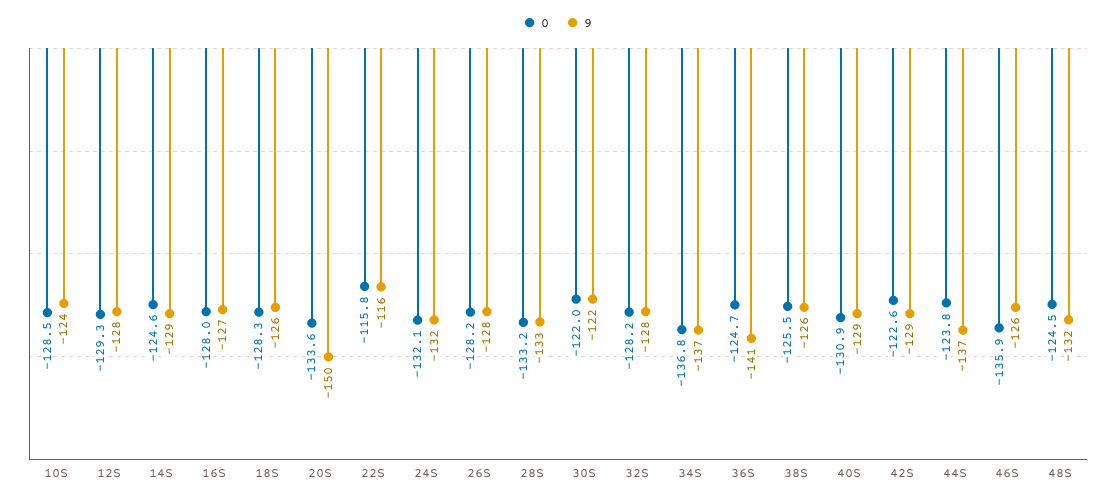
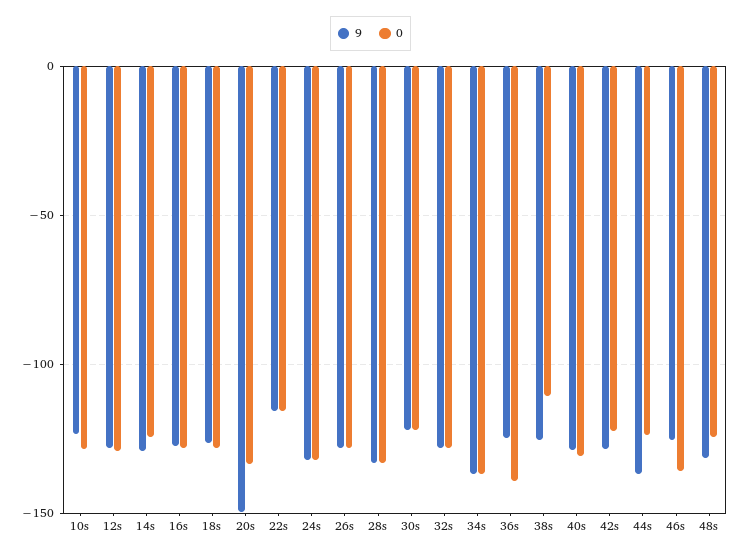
  {
    "0": {
      "10S": -128.5,
      "12S": -129.3,
      "14S": -124.6,
      "16S": -128,
      "18S": -128.3,
      "20S": -133.6,
      "22S": -115.8,
      "24S": -132.1,
      "26S": -128.2,
      "28S": -133.2,
      "30S": -122,
      "32S": -128.2,
      "34S": -136.8,
-     "36S": -124.7,
+     "36S": -140,
-     "38S": -125.5,
+     "38S": -110,
      "40S": -130.9,
      "42S": -122.6,
      "44S": -123.8,
      "46S": -135.9,
      "48S": -124.5
    },
    "9": {
      "10S": -124,
      "12S": -128,
      "14S": -129,
      "16S": -127,
      "18S": -126,
      "20S": -150,
      "22S": -116,
      "24S": -132,
      "26S": -128,
      "28S": -133,
      "30S": -122,
      "32S": -128,
      "34S": -137,
-     "36S": -141,
+     "36S": -125,
      "38S": -126,
      "40S": -129,
      "42S": -129,
      "44S": -137,
      "46S": -126,
      "48S": -132
    }
  }

